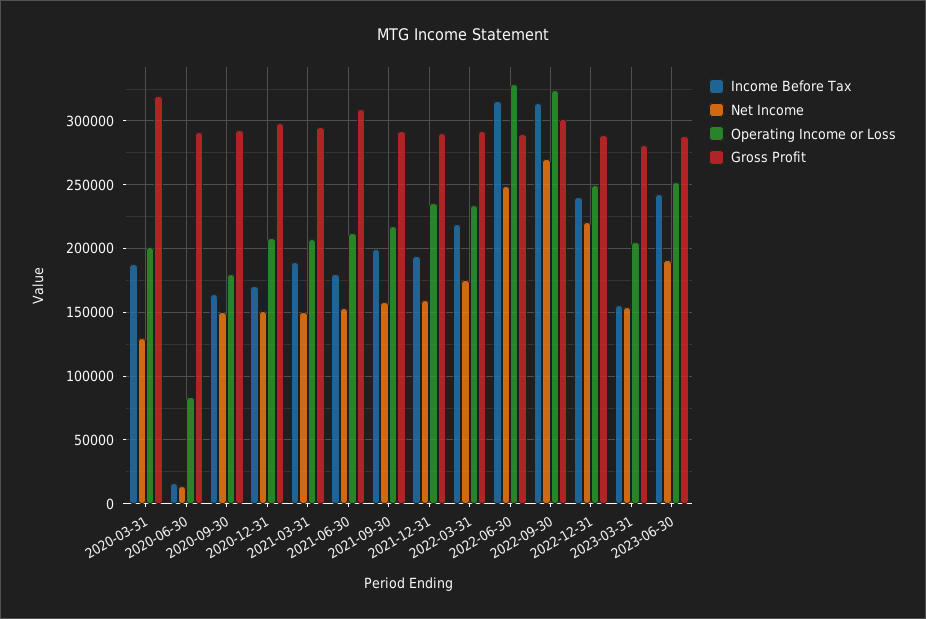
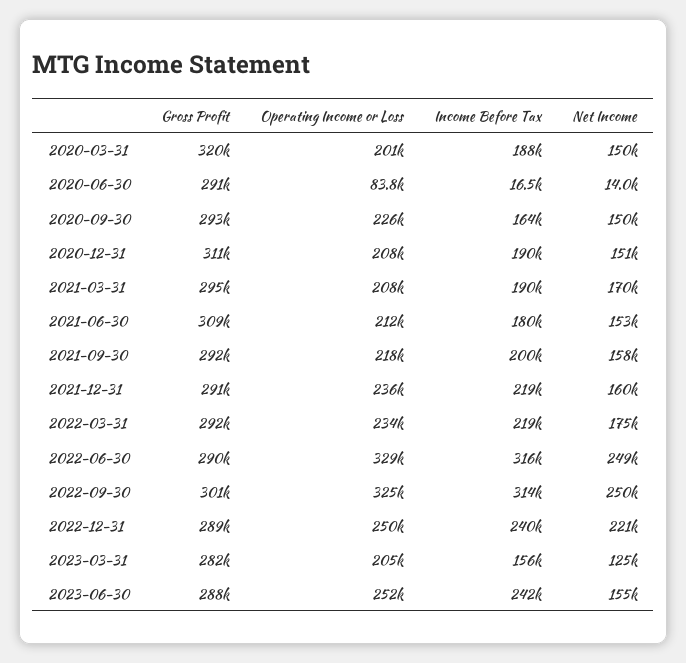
  {
    "Income Before Tax": {
      "2020-03-31": 188000,
      "2020-06-30": 16500,
      "2020-09-30": 164000,
-     "2020-12-31": 170000,
+     "2020-12-31": 190000,
      "2021-03-31": 190000,
      "2021-06-30": 180000,
      "2021-09-30": 200000,
-     "2021-12-31": 195000,
+     "2021-12-31": 219000,
      "2022-03-31": 219000,
      "2022-06-30": 316000,
      "2022-09-30": 314000,
      "2022-12-31": 240000,
      "2023-03-31": 156000,
      "2023-06-30": 242000
    },
    "Net Income": {
-     "2020-03-31": 130000,
+     "2020-03-31": 150000,
      "2020-06-30": 14000,
      "2020-09-30": 150000,
      "2020-12-31": 151000,
-     "2021-03-31": 150000,
+     "2021-03-31": 170000,
      "2021-06-30": 153000,
      "2021-09-30": 158000,
      "2021-12-31": 160000,
      "2022-03-31": 175000,
      "2022-06-30": 249000,
-     "2022-09-30": 270000,
+     "2022-09-30": 250000,
      "2022-12-31": 221000,
-     "2023-03-31": 155000,
+     "2023-03-31": 125000,
-     "2023-06-30": 190000
+     "2023-06-30": 155000
    },
    "Operating Income or Loss": {
      "2020-03-31": 201000,
      "2020-06-30": 83800,
-     "2020-09-30": 180000,
+     "2020-09-30": 226000,
      "2020-12-31": 208000,
      "2021-03-31": 208000,
      "2021-06-30": 212000,
      "2021-09-30": 218000,
      "2021-12-31": 236000,
      "2022-03-31": 234000,
      "2022-06-30": 329000,
      "2022-09-30": 325000,
      "2022-12-31": 250000,
      "2023-03-31": 205000,
      "2023-06-30": 252000
    },
    "Gross Profit": {
      "2020-03-31": 320000,
      "2020-06-30": 291000,
      "2020-09-30": 293000,
-     "2020-12-31": 300000,
+     "2020-12-31": 311000,
      "2021-03-31": 295000,
      "2021-06-30": 309000,
      "2021-09-30": 292000,
      "2021-12-31": 291000,
      "2022-03-31": 292000,
      "2022-06-30": 290000,
      "2022-09-30": 301000,
      "2022-12-31": 289000,
      "2023-03-31": 282000,
      "2023-06-30": 288000
    }
  }

